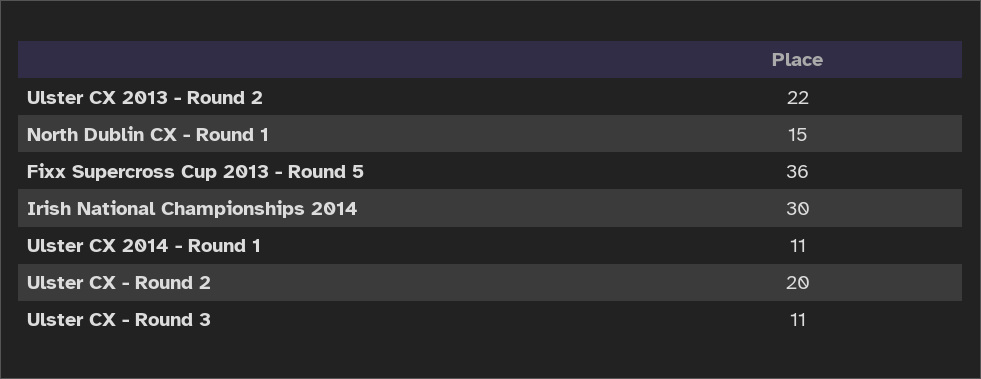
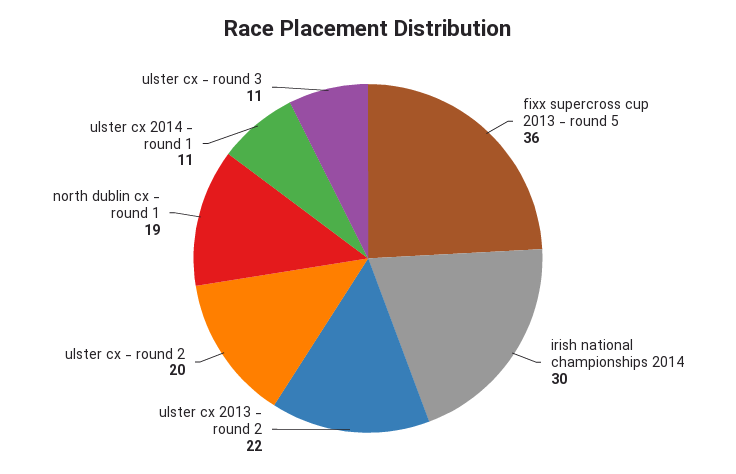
  {
    "Ulster CX 2013 - Round 2": 22,
-   "North Dublin CX - Round 1": 15,
+   "North Dublin CX - Round 1": 19,
    "Fixx Supercross Cup 2013 - Round 5": 36,
    "Irish National Championships 2014": 30,
    "Ulster CX 2014 - Round 1": 11,
    "Ulster CX - Round 2": 20,
    "Ulster CX - Round 3": 11
  }

